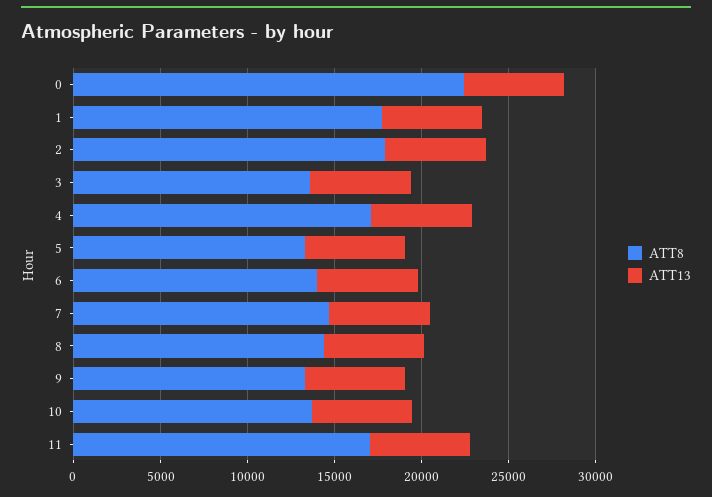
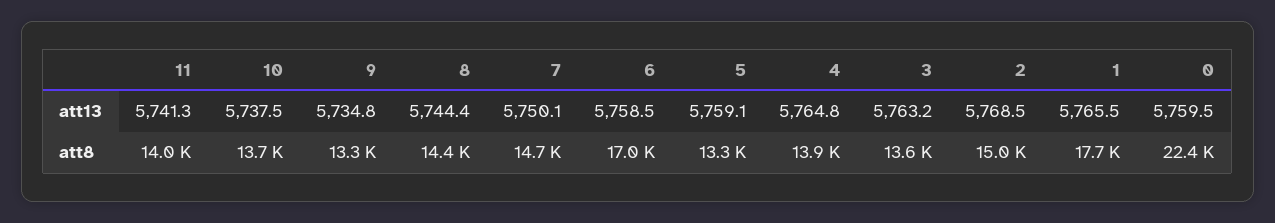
  {
    "ATT8": {
      "0": 22400,
      "1": 17700,
-     "2": 18000,
+     "2": 15000,
      "3": 13600,
-     "4": 17000,
+     "4": 13900,
      "5": 13300,
-     "6": 14000,
+     "6": 17000,
      "7": 14700,
      "8": 14400,
      "9": 13300,
      "10": 13700,
-     "11": 17000
+     "11": 14000
    },
    "ATT13": {
      "0": 5759.5,
      "1": 5765.5,
      "2": 5768.5,
      "3": 5763.2,
      "4": 5764.8,
      "5": 5759.1,
      "6": 5758.5,
      "7": 5750.1,
      "8": 5744.4,
      "9": 5734.8,
      "10": 5737.5,
      "11": 5741.3
    }
  }

